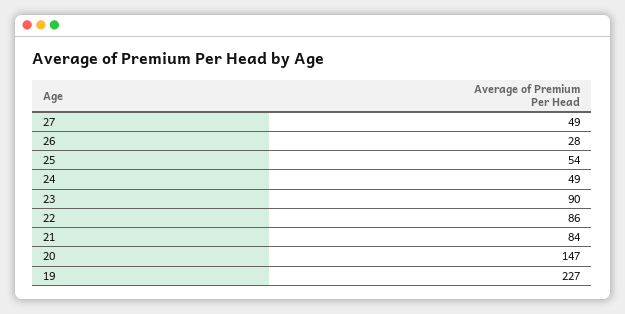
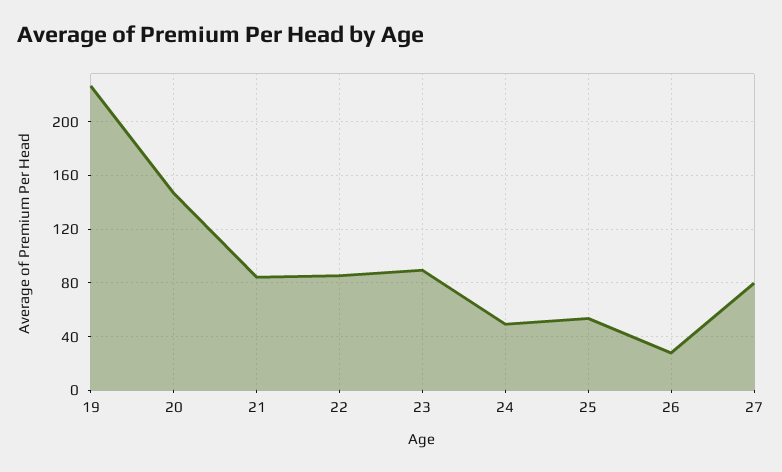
  {
-   "27": 49,
+   "27": 80,
    "26": 28,
    "25": 54,
    "24": 49,
    "23": 90,
    "22": 86,
    "21": 84,
    "20": 147,
    "19": 227
  }

